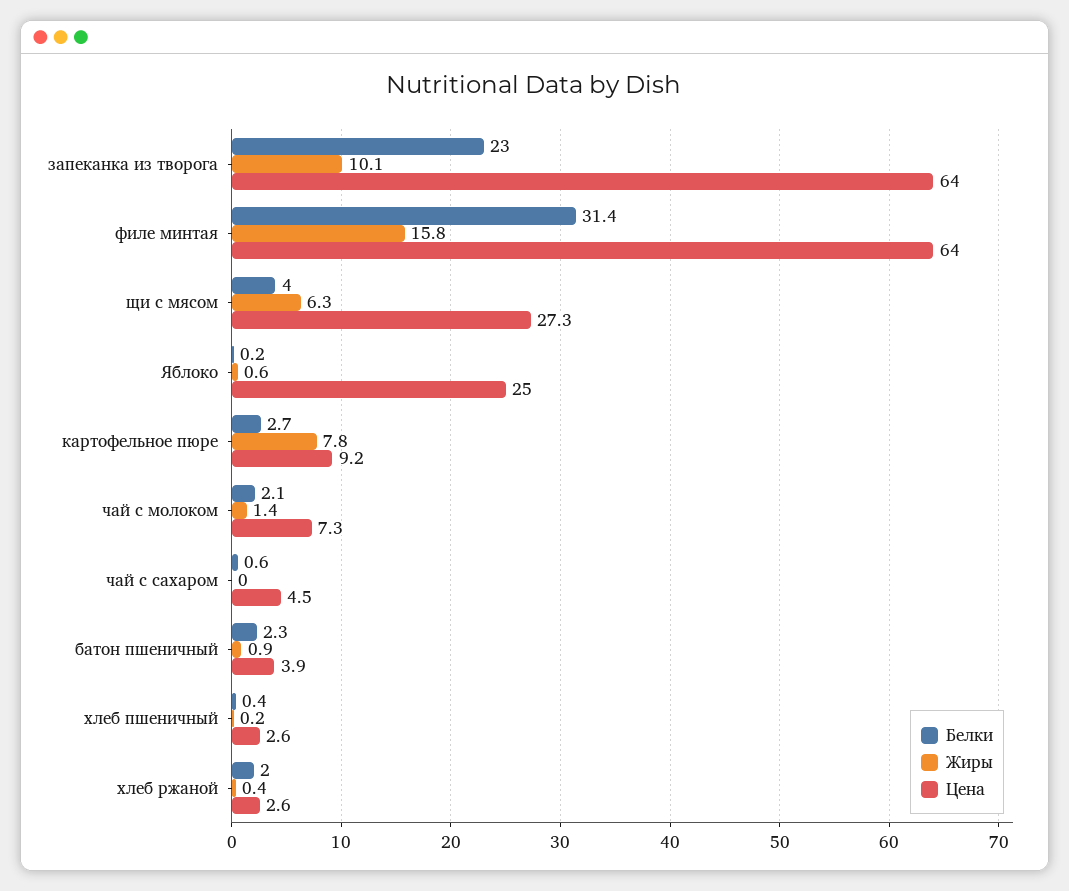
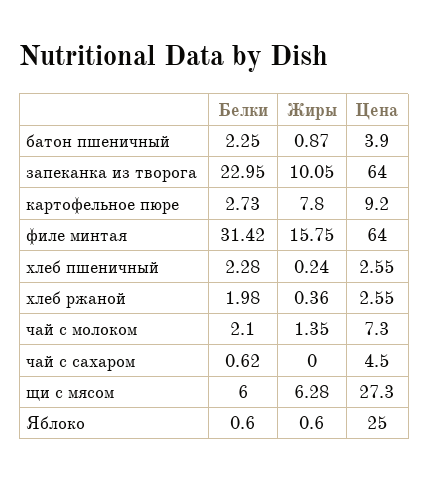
  {
    "Белки": {
      "запеканка из творога": 22.95,
      "филе минтая": 31.42,
-     "щи с мясом": 4,
+     "щи с мясом": 6,
-     "Яблоко": 0.2,
+     "Яблоко": 0.6,
      "картофельное пюре": 2.73,
      "чай с молоком": 2.1,
      "чай с сахаром": 0.62,
      "батон пшеничный": 2.25,
-     "хлеб пшеничный": 0.4,
+     "хлеб пшеничный": 2.28,
      "хлеб ржаной": 1.98
    },
    "Жиры": {
      "запеканка из творога": 10.05,
      "филе минтая": 15.75,
      "щи с мясом": 6.28,
      "Яблоко": 0.6,
      "картофельное пюре": 7.8,
      "чай с молоком": 1.35,
      "чай с сахаром": 0,
      "батон пшеничный": 0.87,
      "хлеб пшеничный": 0.24,
      "хлеб ржаной": 0.36
    },
    "Цена": {
      "запеканка из творога": 64,
      "филе минтая": 64,
      "щи с мясом": 27.3,
      "Яблоко": 25,
      "картофельное пюре": 9.2,
      "чай с молоком": 7.3,
      "чай с сахаром": 4.5,
      "батон пшеничный": 3.9,
      "хлеб пшеничный": 2.55,
      "хлеб ржаной": 2.55
    }
  }

